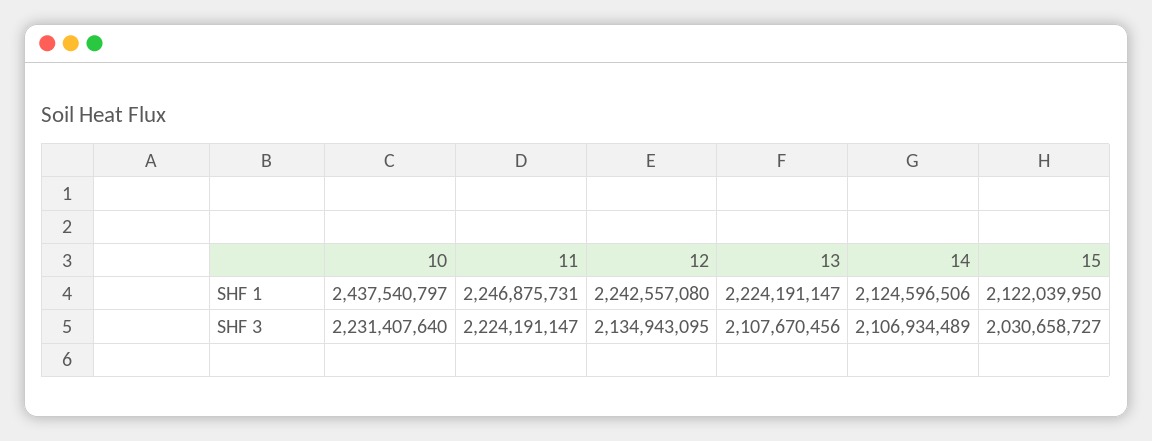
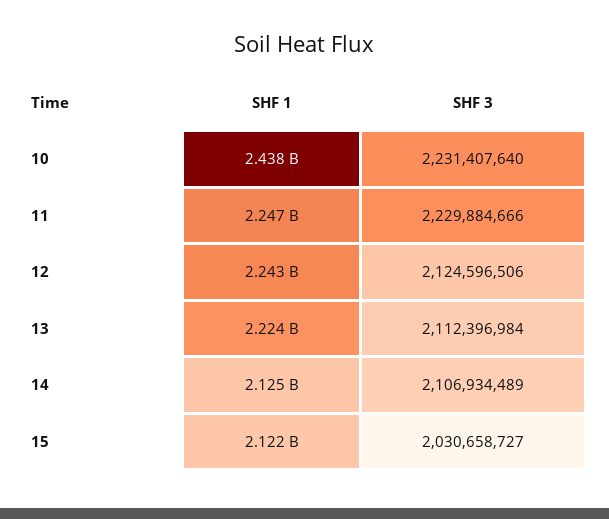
  {
    "10": {
      "SHF 1": 2437540797,
      "SHF 3": 2231407640
    },
    "11": {
      "SHF 1": 2246875731,
-     "SHF 3": 2224191147
+     "SHF 3": 2229884666
    },
    "12": {
      "SHF 1": 2242557080,
-     "SHF 3": 2134943095
+     "SHF 3": 2124596506
    },
    "13": {
      "SHF 1": 2224191147,
-     "SHF 3": 2107670456
+     "SHF 3": 2112396984
    },
    "14": {
      "SHF 1": 2124596506,
      "SHF 3": 2106934489
    },
    "15": {
      "SHF 1": 2122039950,
      "SHF 3": 2030658727
    }
  }

